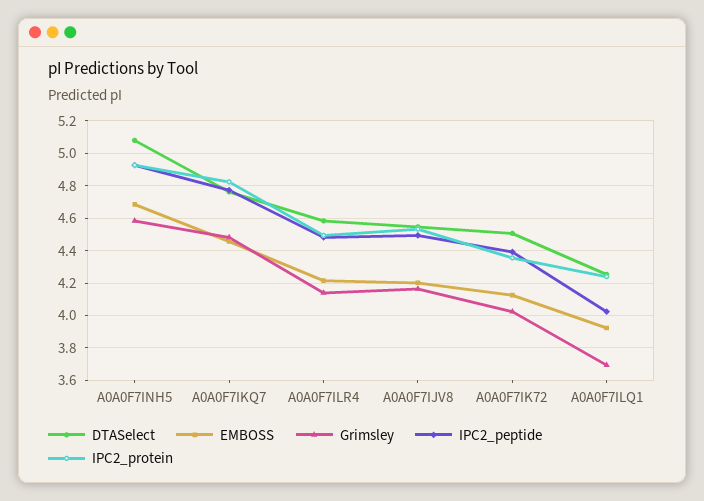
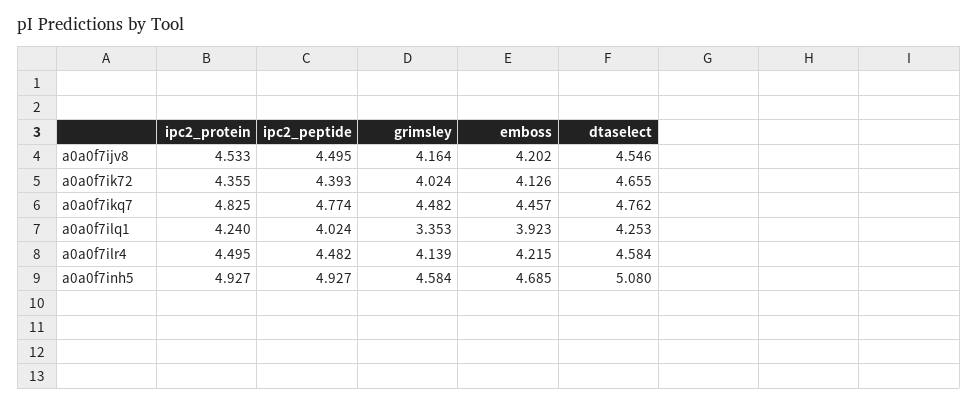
  {
    "DTASelect": {
      "A0A0F7INH5": 5.08,
      "A0A0F7IKQ7": 4.762,
      "A0A0F7ILR4": 4.584,
      "A0A0F7IJV8": 4.546,
-     "A0A0F7IK72": 4.5,
+     "A0A0F7IK72": 4.655,
      "A0A0F7ILQ1": 4.253
    },
    "EMBOSS": {
      "A0A0F7INH5": 4.685,
      "A0A0F7IKQ7": 4.457,
      "A0A0F7ILR4": 4.215,
      "A0A0F7IJV8": 4.202,
      "A0A0F7IK72": 4.126,
      "A0A0F7ILQ1": 3.923
    },
    "Grimsley": {
      "A0A0F7INH5": 4.584,
      "A0A0F7IKQ7": 4.482,
      "A0A0F7ILR4": 4.139,
      "A0A0F7IJV8": 4.164,
      "A0A0F7IK72": 4.024,
-     "A0A0F7ILQ1": 3.7
+     "A0A0F7ILQ1": 3.353
    },
    "IPC2_peptide": {
      "A0A0F7INH5": 4.927,
      "A0A0F7IKQ7": 4.774,
      "A0A0F7ILR4": 4.482,
      "A0A0F7IJV8": 4.495,
      "A0A0F7IK72": 4.393,
      "A0A0F7ILQ1": 4.024
    },
    "IPC2_protein": {
      "A0A0F7INH5": 4.927,
      "A0A0F7IKQ7": 4.825,
      "A0A0F7ILR4": 4.495,
      "A0A0F7IJV8": 4.533,
      "A0A0F7IK72": 4.355,
      "A0A0F7ILQ1": 4.24
    }
  }

